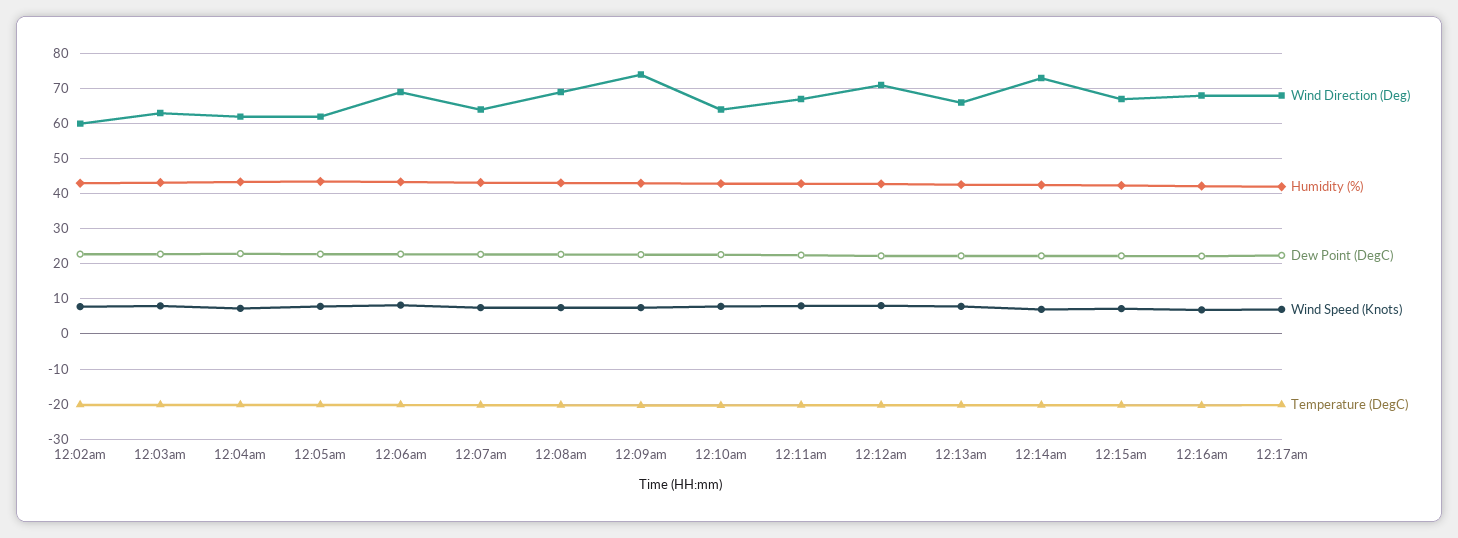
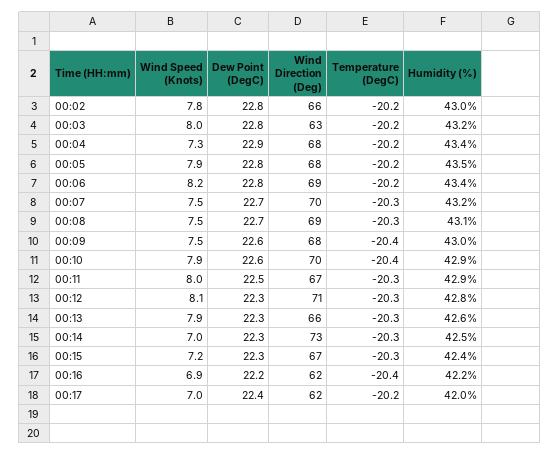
  {
    "Wind Direction (Deg)": {
-     "12:02am": 60,
+     "12:02am": 66,
      "12:03am": 63,
-     "12:04am": 62,
+     "12:04am": 68,
-     "12:05am": 62,
+     "12:05am": 68,
      "12:06am": 69,
-     "12:07am": 64,
+     "12:07am": 70,
      "12:08am": 69,
-     "12:09am": 74,
+     "12:09am": 68,
-     "12:10am": 64,
+     "12:10am": 70,
      "12:11am": 67,
      "12:12am": 71,
      "12:13am": 66,
      "12:14am": 73,
      "12:15am": 67,
-     "12:16am": 68,
+     "12:16am": 62,
-     "12:17am": 68
+     "12:17am": 62
    },
    "Humidity (%)": {
      "12:02am": 43,
      "12:03am": 43.2,
      "12:04am": 43.4,
      "12:05am": 43.5,
      "12:06am": 43.4,
      "12:07am": 43.2,
      "12:08am": 43.1,
      "12:09am": 43,
      "12:10am": 42.9,
      "12:11am": 42.9,
      "12:12am": 42.8,
      "12:13am": 42.6,
      "12:14am": 42.5,
      "12:15am": 42.4,
      "12:16am": 42.2,
      "12:17am": 42
    },
    "Dew Point (DegC)": {
      "12:02am": 22.8,
      "12:03am": 22.8,
      "12:04am": 22.9,
      "12:05am": 22.8,
      "12:06am": 22.8,
      "12:07am": 22.7,
      "12:08am": 22.7,
      "12:09am": 22.6,
      "12:10am": 22.6,
      "12:11am": 22.5,
      "12:12am": 22.3,
      "12:13am": 22.3,
      "12:14am": 22.3,
      "12:15am": 22.3,
      "12:16am": 22.2,
      "12:17am": 22.4
    },
    "Wind Speed (Knots)": {
      "12:02am": 7.8,
      "12:03am": 8,
      "12:04am": 7.3,
      "12:05am": 7.9,
      "12:06am": 8.2,
      "12:07am": 7.5,
      "12:08am": 7.5,
      "12:09am": 7.5,
      "12:10am": 7.9,
      "12:11am": 8,
      "12:12am": 8.1,
      "12:13am": 7.9,
      "12:14am": 7,
      "12:15am": 7.2,
      "12:16am": 6.9,
      "12:17am": 7
    },
    "Temperature (DegC)": {
      "12:02am": -20.2,
      "12:03am": -20.2,
      "12:04am": -20.2,
      "12:05am": -20.2,
      "12:06am": -20.2,
      "12:07am": -20.3,
      "12:08am": -20.3,
      "12:09am": -20.4,
      "12:10am": -20.4,
      "12:11am": -20.3,
      "12:12am": -20.3,
      "12:13am": -20.3,
      "12:14am": -20.3,
      "12:15am": -20.3,
      "12:16am": -20.4,
      "12:17am": -20.2
    }
  }

